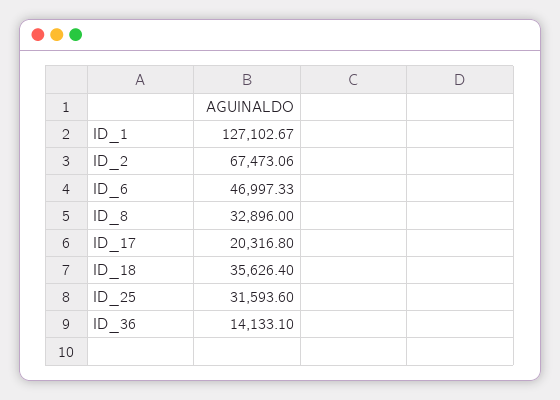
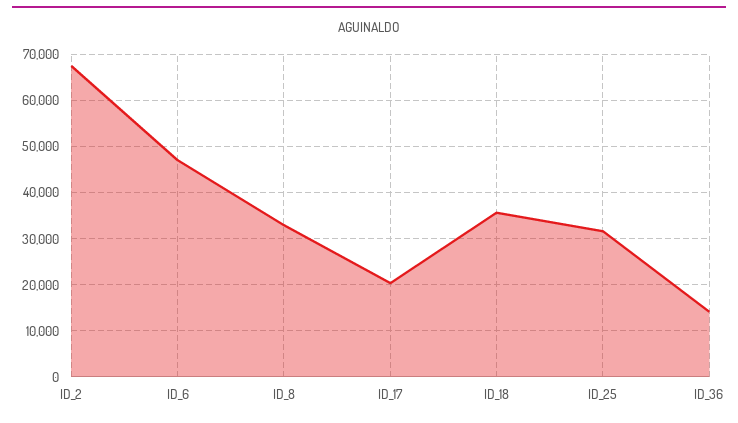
  {
-   "ID_1": 127102.67,
    "ID_2": 67473.06,
    "ID_6": 46997.33,
    "ID_8": 32896,
    "ID_17": 20316.8,
    "ID_18": 35626.4,
    "ID_25": 31593.6,
    "ID_36": 14133.1
  }

